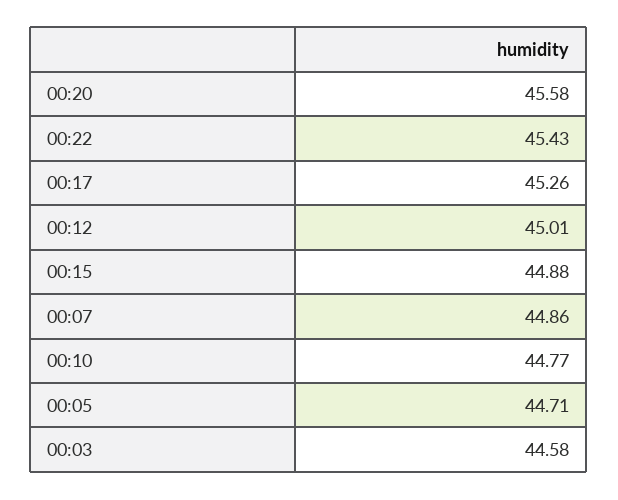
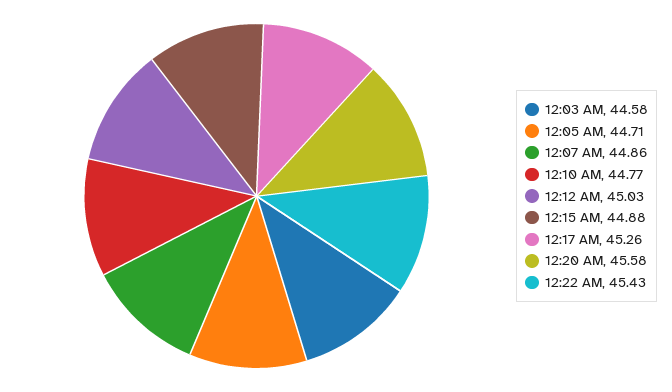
  {
    "00:20": 45.58,
    "00:22": 45.43,
    "00:17": 45.26,
-   "00:12": 45.01,
+   "00:12": 45.03,
    "00:15": 44.88,
    "00:07": 44.86,
    "00:10": 44.77,
    "00:05": 44.71,
    "00:03": 44.58
  }

